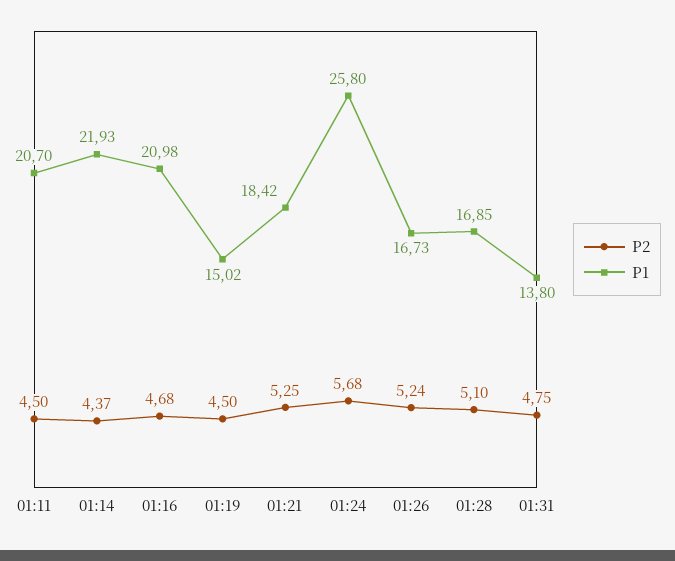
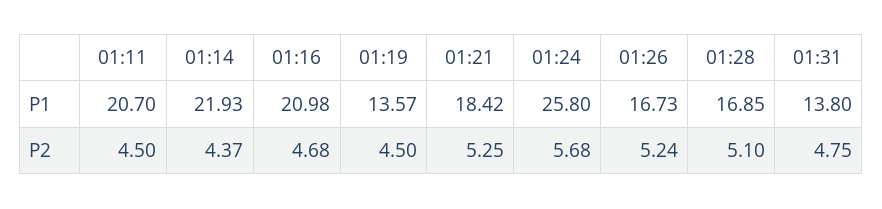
  {
    "P2": {
      "01:11": 4.5,
      "01:14": 4.37,
      "01:16": 4.68,
      "01:19": 4.5,
      "01:21": 5.25,
      "01:24": 5.68,
      "01:26": 5.24,
      "01:28": 5.1,
      "01:31": 4.75
    },
    "P1": {
      "01:11": 20.7,
      "01:14": 21.93,
      "01:16": 20.98,
-     "01:19": 15.02,
+     "01:19": 13.57,
      "01:21": 18.42,
      "01:24": 25.8,
      "01:26": 16.73,
      "01:28": 16.85,
      "01:31": 13.8
    }
  }

